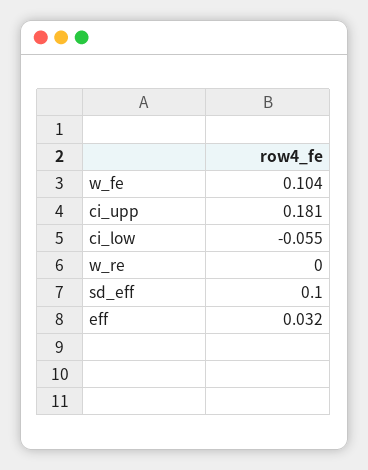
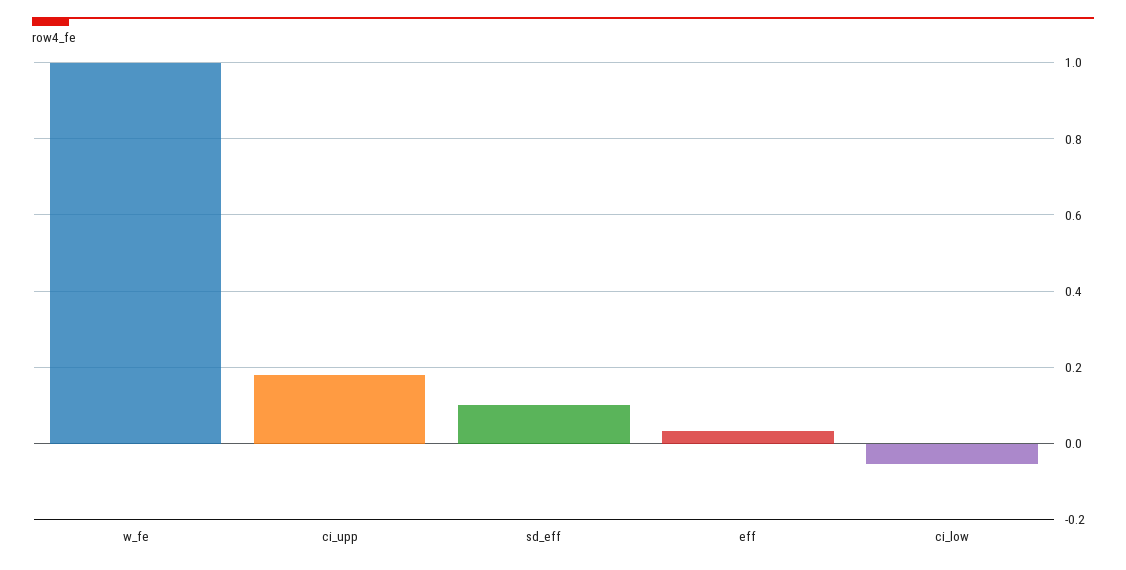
  {
-   "w_fe": 0.104,
+   "w_fe": 1,
    "ci_upp": 0.181,
    "ci_low": -0.055,
-   "w_re": 0,
    "sd_eff": 0.1,
    "eff": 0.032
  }

